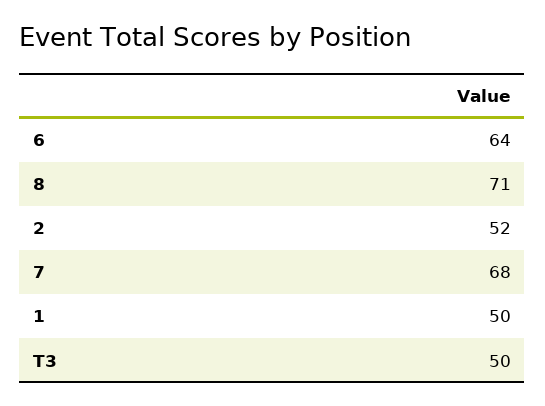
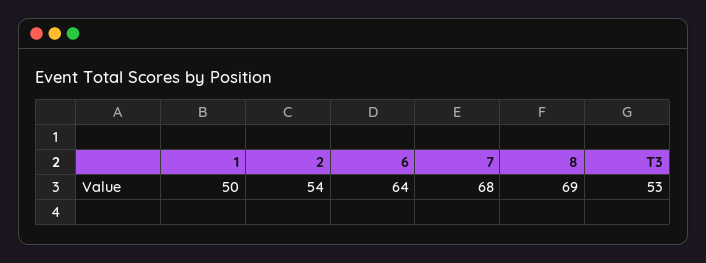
  {
    "6": 64,
-   "8": 71,
+   "8": 69,
-   "2": 52,
+   "2": 54,
    "7": 68,
    "1": 50,
-   "T3": 50
+   "T3": 53
  }

